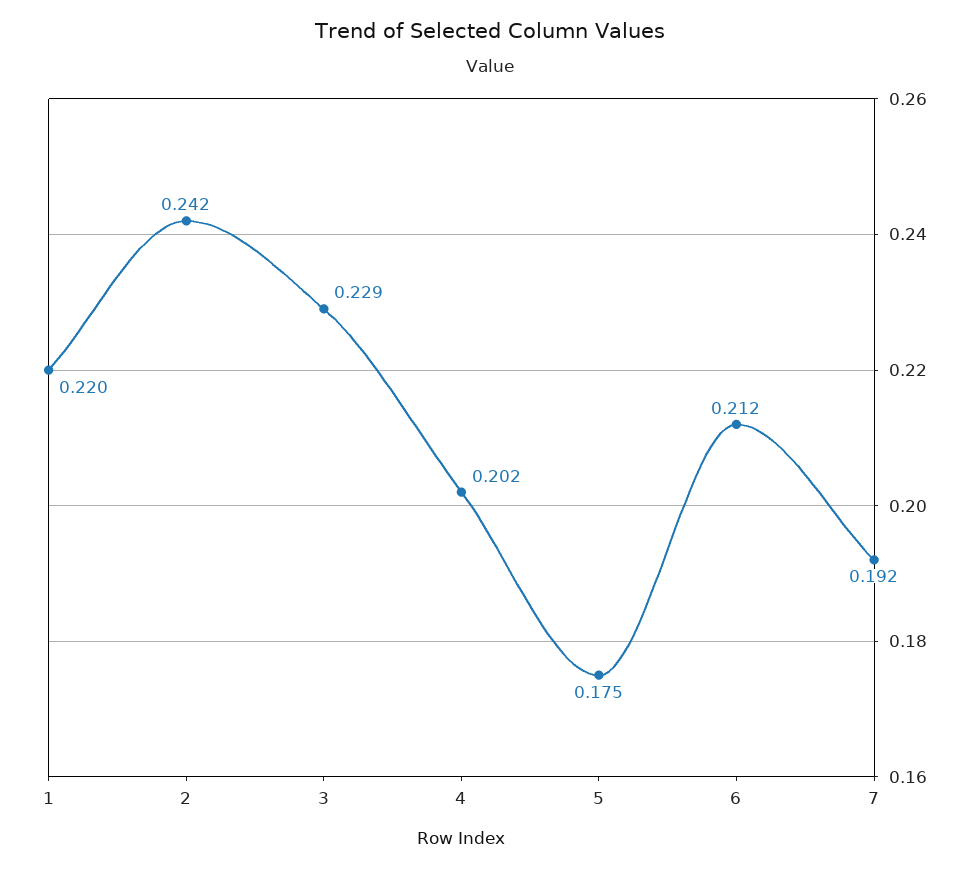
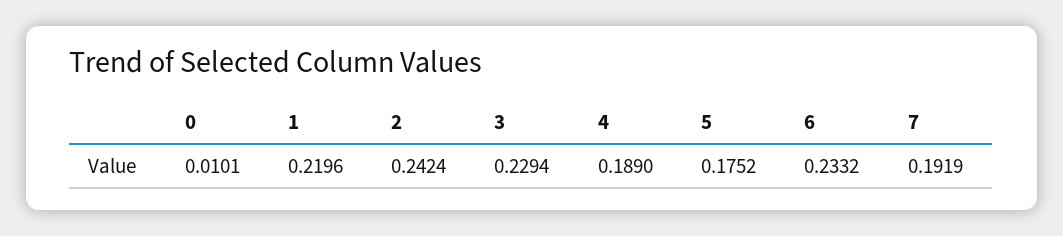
  {
    "1": 0.2196,
    "2": 0.2424,
    "3": 0.2294,
-   "4": 0.202,
+   "4": 0.189,
    "5": 0.1752,
-   "6": 0.212,
+   "6": 0.2332,
-   "7": 0.1919
+   "7": 0.1919,
+   "0": 0.0101
  }

